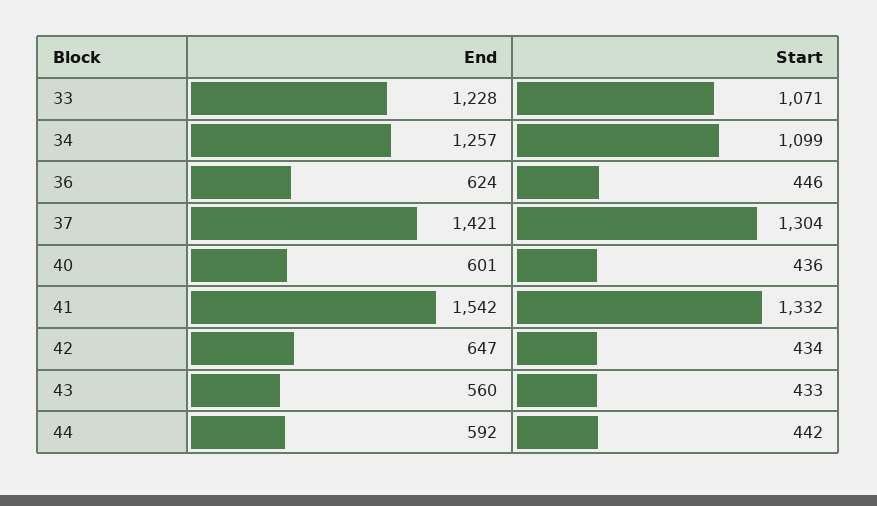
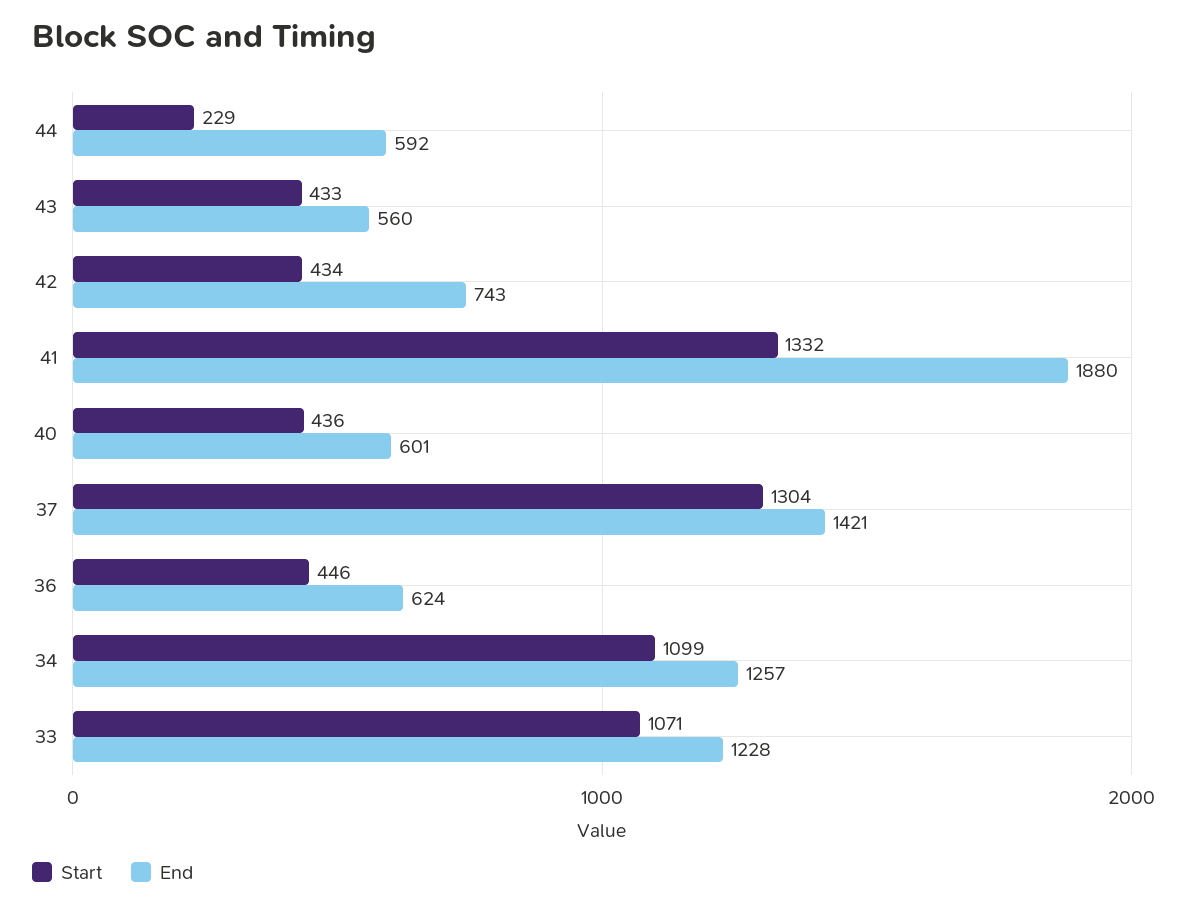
  {
    "End": {
      "33": 1228,
      "34": 1257,
      "36": 624,
      "37": 1421,
      "40": 601,
-     "41": 1542,
+     "41": 1880,
-     "42": 647,
+     "42": 743,
      "43": 560,
      "44": 592
    },
    "Start": {
      "33": 1071,
      "34": 1099,
      "36": 446,
      "37": 1304,
      "40": 436,
      "41": 1332,
      "42": 434,
      "43": 433,
-     "44": 442
+     "44": 229
    }
  }

